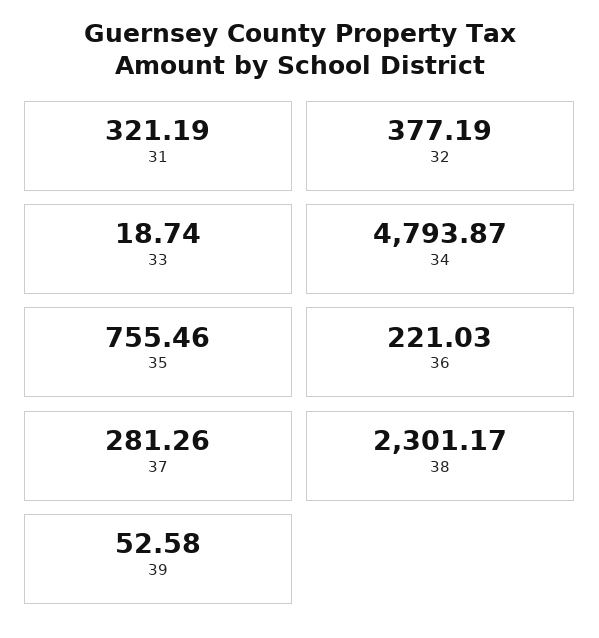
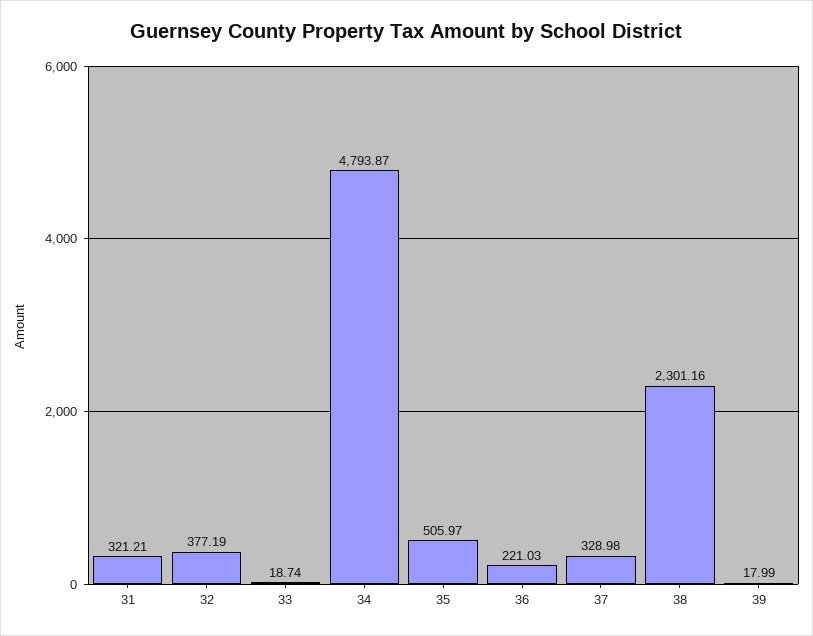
  {
-   "31": 321.19,
+   "31": 321.21,
    "32": 377.19,
    "33": 18.74,
    "34": 4793.87,
-   "35": 755.46,
+   "35": 505.97,
    "36": 221.03,
-   "37": 281.26,
+   "37": 328.98,
-   "38": 2301.17,
+   "38": 2301.16,
-   "39": 52.58
+   "39": 17.99
  }

